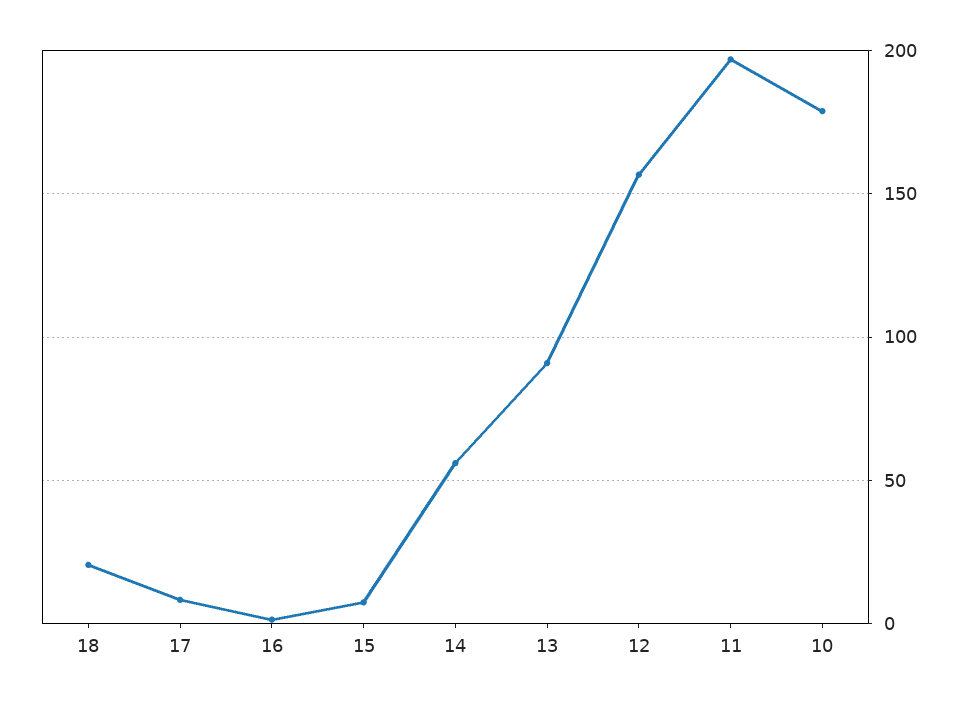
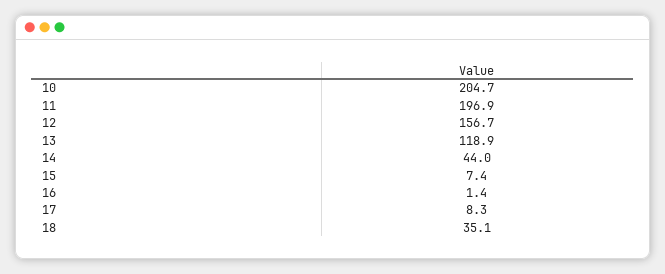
  {
-   "18": 20,
+   "18": 35.1,
    "17": 8.3,
    "16": 1.4,
    "15": 7.4,
-   "14": 55,
+   "14": 44,
-   "13": 90,
+   "13": 118.9,
    "12": 156.7,
    "11": 196.9,
-   "10": 180
+   "10": 204.7
  }

